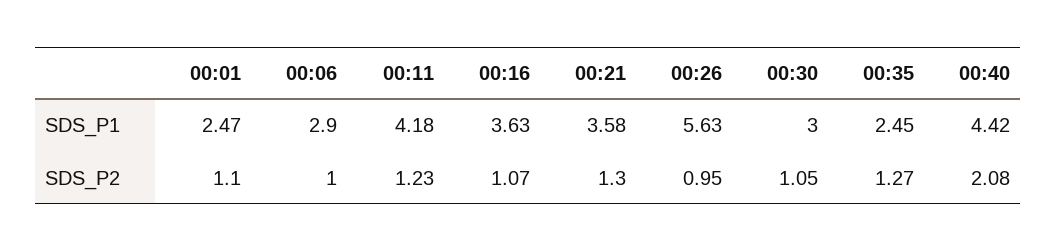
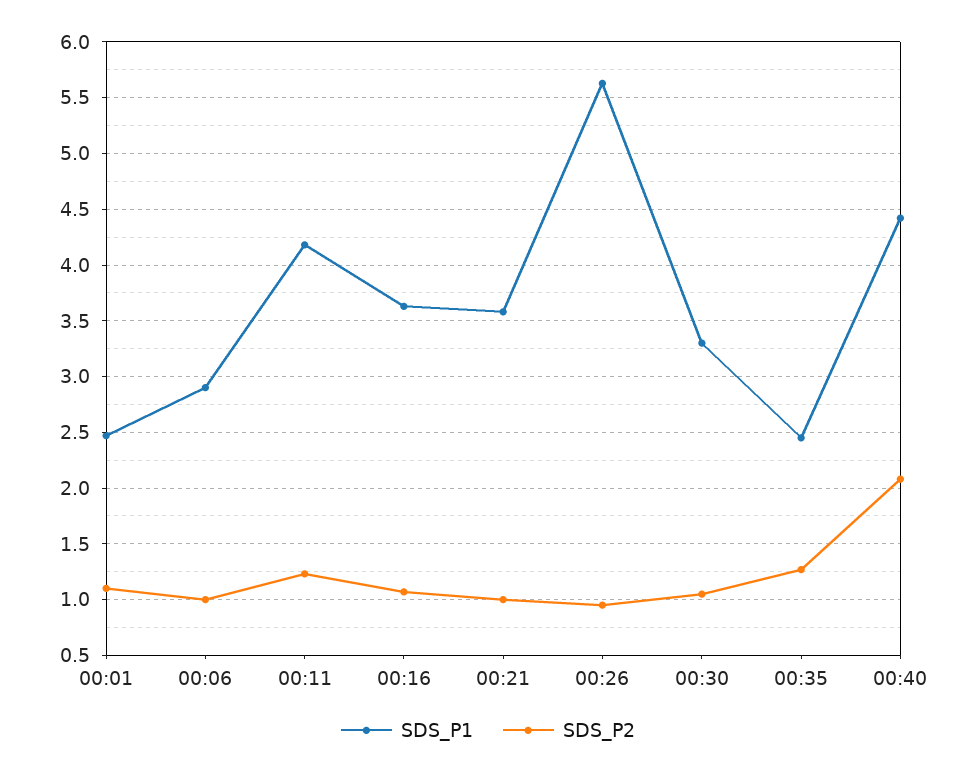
  {
    "SDS_P1": {
      "00:01": 2.47,
      "00:06": 2.9,
      "00:11": 4.18,
      "00:16": 3.63,
      "00:21": 3.58,
      "00:26": 5.63,
-     "00:30": 3,
+     "00:30": 3.3,
      "00:35": 2.45,
      "00:40": 4.42
    },
    "SDS_P2": {
      "00:01": 1.1,
      "00:06": 1,
      "00:11": 1.23,
      "00:16": 1.07,
-     "00:21": 1.3,
+     "00:21": 1,
      "00:26": 0.95,
      "00:30": 1.05,
      "00:35": 1.27,
      "00:40": 2.08
    }
  }

